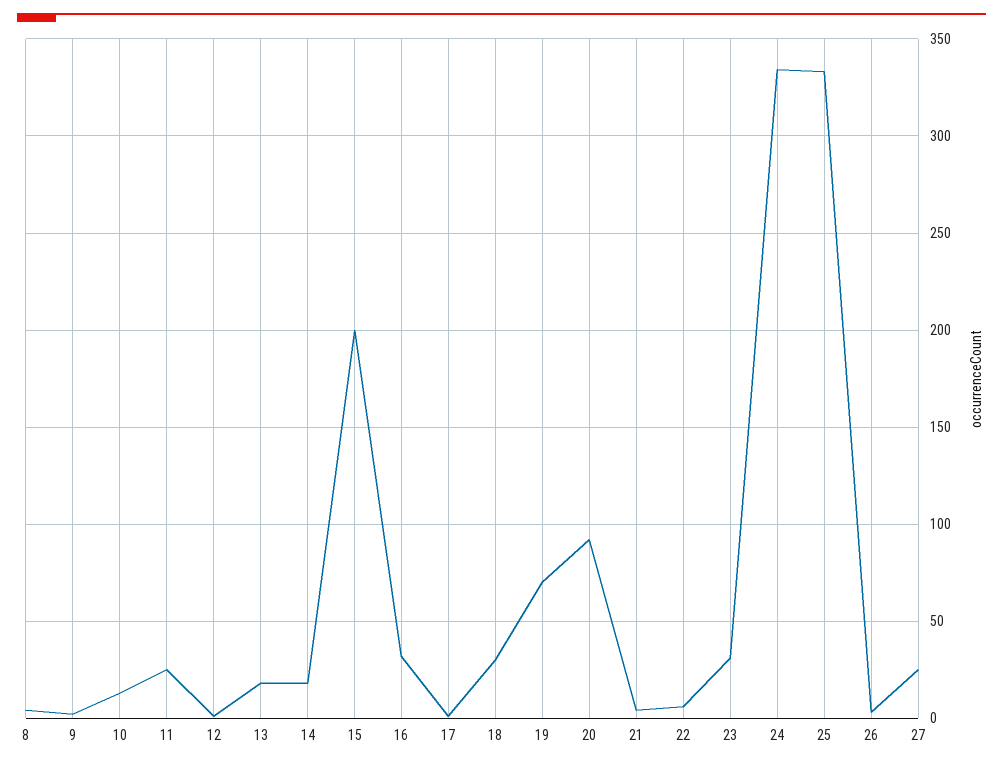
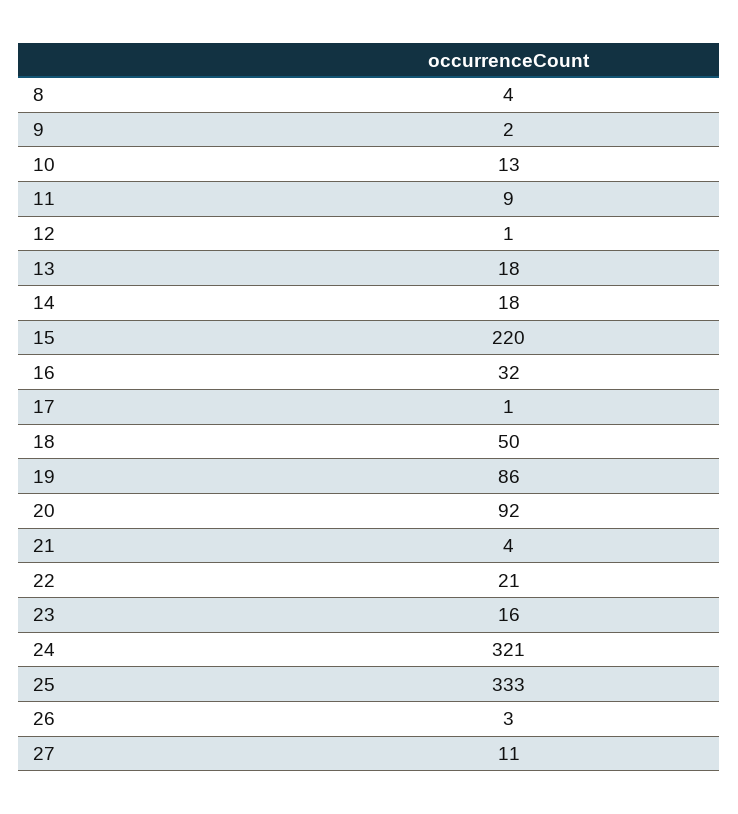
  {
    "8": 4,
    "9": 2,
    "10": 13,
-   "11": 25,
+   "11": 9,
    "12": 1,
    "13": 18,
    "14": 18,
-   "15": 200,
+   "15": 220,
    "16": 32,
    "17": 1,
-   "18": 30,
+   "18": 50,
-   "19": 70,
+   "19": 86,
    "20": 92,
    "21": 4,
-   "22": 5,
+   "22": 21,
-   "23": 30,
+   "23": 16,
-   "24": 335,
+   "24": 321,
    "25": 333,
    "26": 3,
-   "27": 25
+   "27": 11
  }

